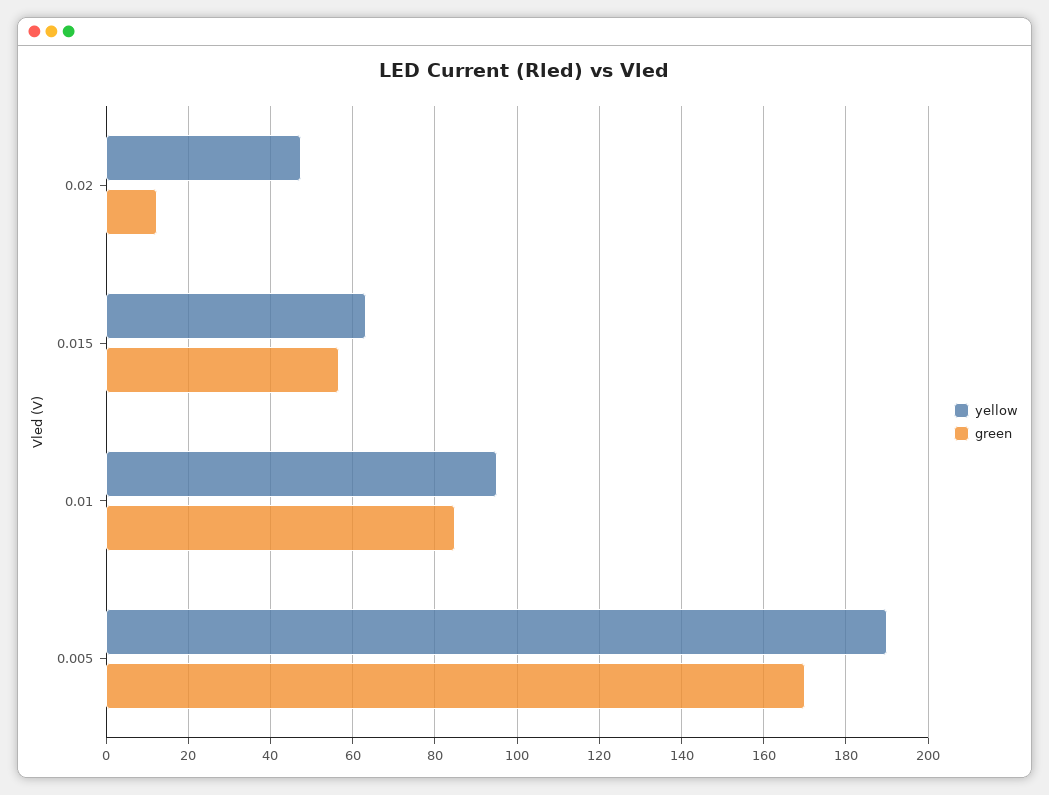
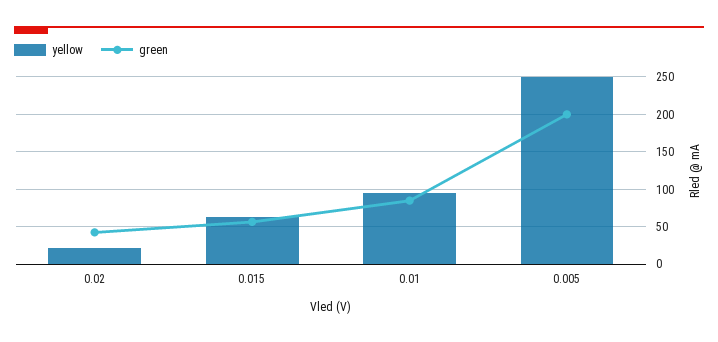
  {
    "yellow": {
-     "0.02": 48,
+     "0.02": 20,
      "0.015": 64,
      "0.01": 96,
-     "0.005": 190
+     "0.005": 250
    },
    "green": {
-     "0.02": 12,
+     "0.02": 40,
      "0.015": 56,
      "0.01": 86,
-     "0.005": 170
+     "0.005": 200
    }
  }

